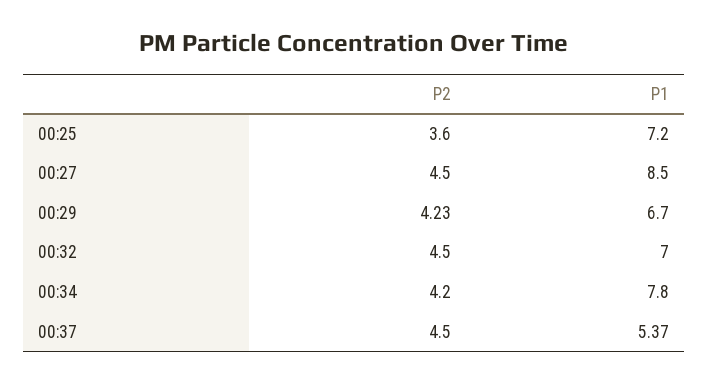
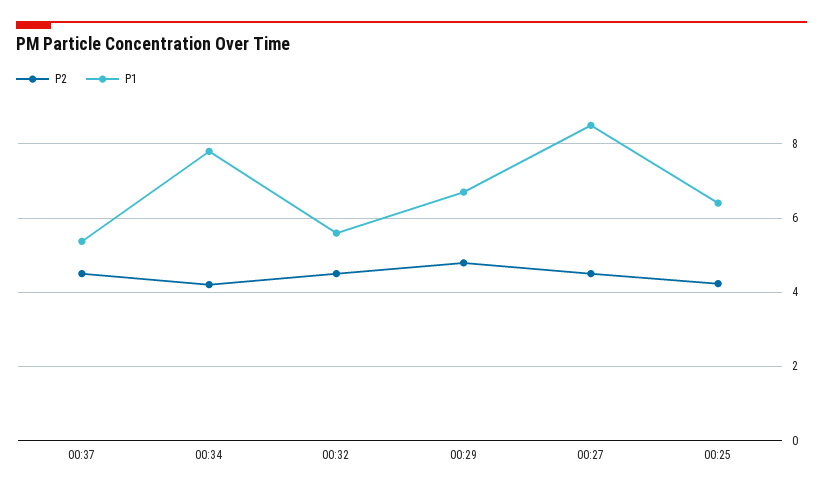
  {
    "P2": {
-     "00:25": 3.6,
+     "00:25": 4.2,
      "00:27": 4.5,
-     "00:29": 4.23,
+     "00:29": 4.8,
      "00:32": 4.5,
      "00:34": 4.2,
      "00:37": 4.5
    },
    "P1": {
-     "00:25": 7.2,
+     "00:25": 6.4,
      "00:27": 8.5,
      "00:29": 6.7,
-     "00:32": 7,
+     "00:32": 5.6,
      "00:34": 7.8,
      "00:37": 5.37
    }
  }

